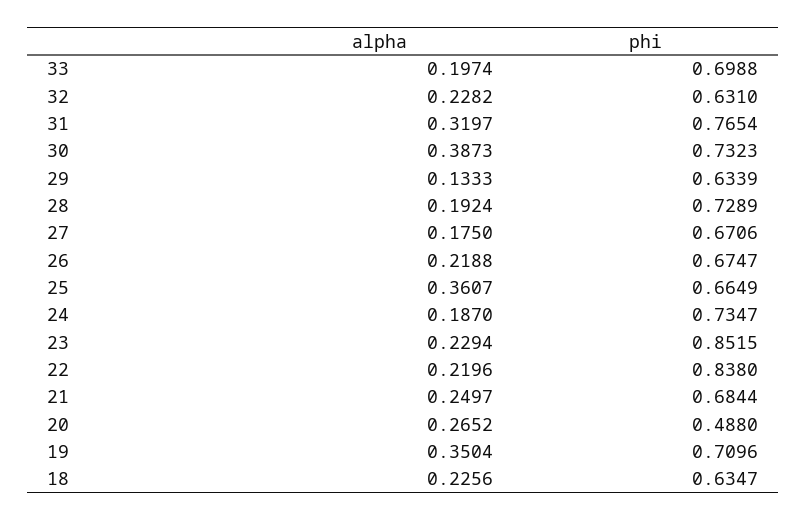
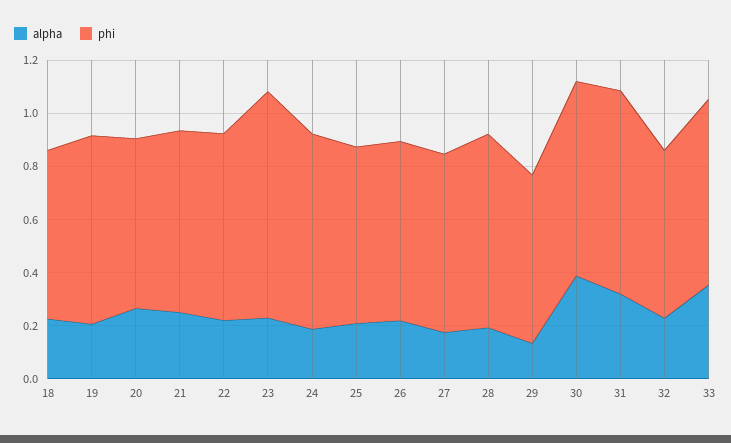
  {
    "alpha": {
-     "33": 0.1974,
+     "33": 0.35,
      "32": 0.2282,
      "31": 0.3197,
      "30": 0.3873,
      "29": 0.1333,
      "28": 0.1924,
      "27": 0.175,
      "26": 0.2188,
-     "25": 0.3607,
+     "25": 0.2,
      "24": 0.187,
      "23": 0.2294,
      "22": 0.2196,
      "21": 0.2497,
      "20": 0.2652,
-     "19": 0.3504,
+     "19": 0.2,
      "18": 0.2256
    },
    "phi": {
      "33": 0.6988,
      "32": 0.631,
      "31": 0.7654,
      "30": 0.7323,
      "29": 0.6339,
      "28": 0.7289,
      "27": 0.6706,
      "26": 0.6747,
      "25": 0.6649,
      "24": 0.7347,
      "23": 0.8515,
-     "22": 0.838,
+     "22": 0.7,
      "21": 0.6844,
-     "20": 0.488,
+     "20": 0.65,
      "19": 0.7096,
      "18": 0.6347
    }
  }

